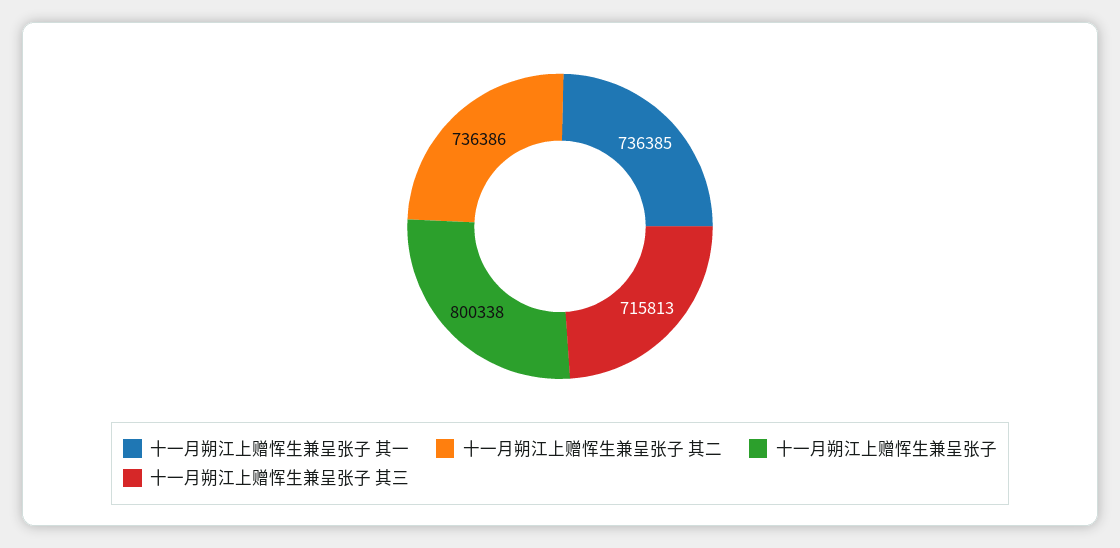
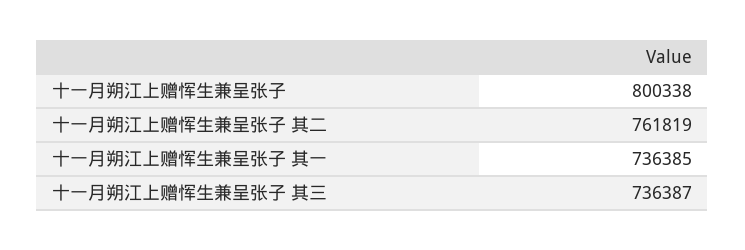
  {
    "十一月朔江上赠恽生兼呈张子 其一": 736385,
-   "十一月朔江上赠恽生兼呈张子 其二": 736386,
+   "十一月朔江上赠恽生兼呈张子 其二": 761819,
    "十一月朔江上赠恽生兼呈张子": 800338,
-   "十一月朔江上赠恽生兼呈张子 其三": 715813
+   "十一月朔江上赠恽生兼呈张子 其三": 736387
  }

